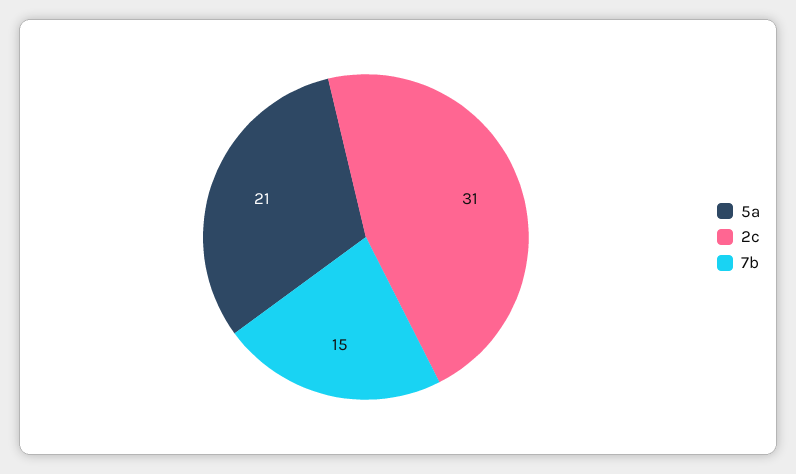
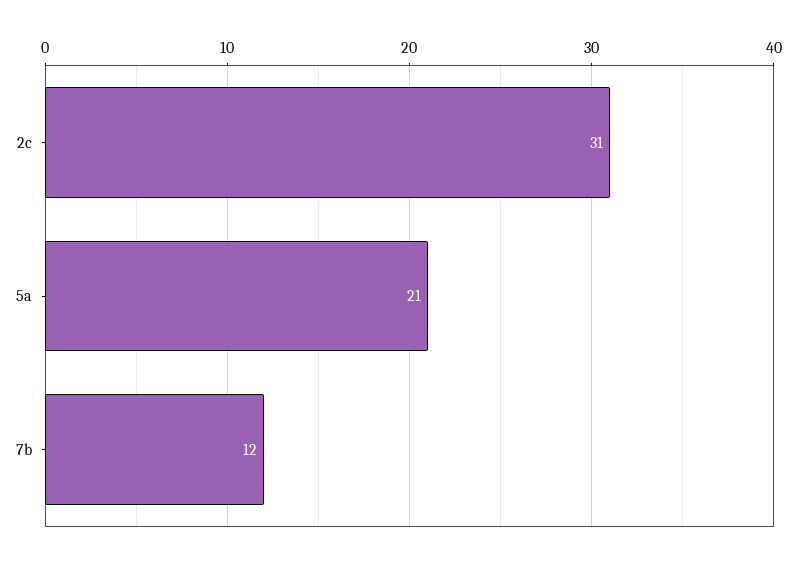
  {
    "5a": 21,
    "2c": 31,
-   "7b": 15
+   "7b": 12
  }

